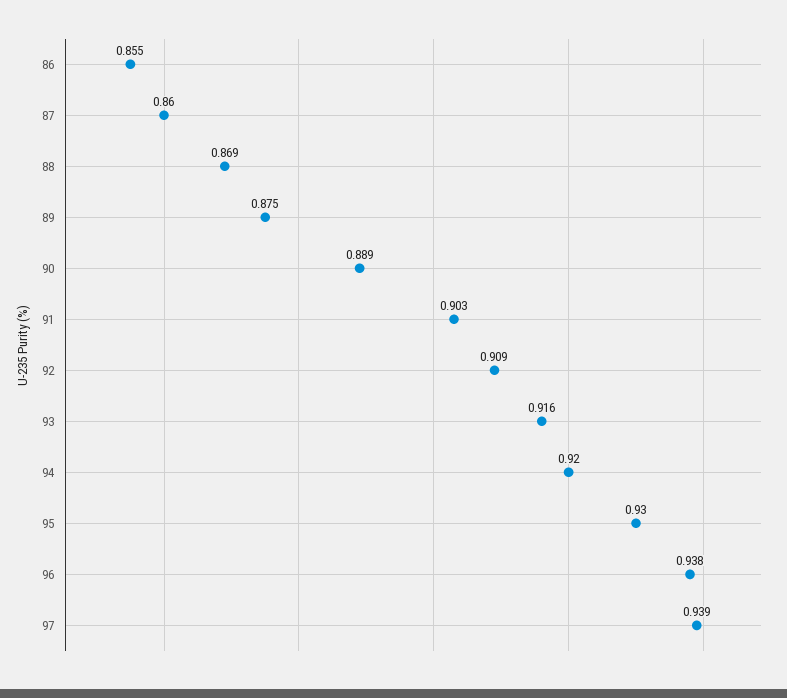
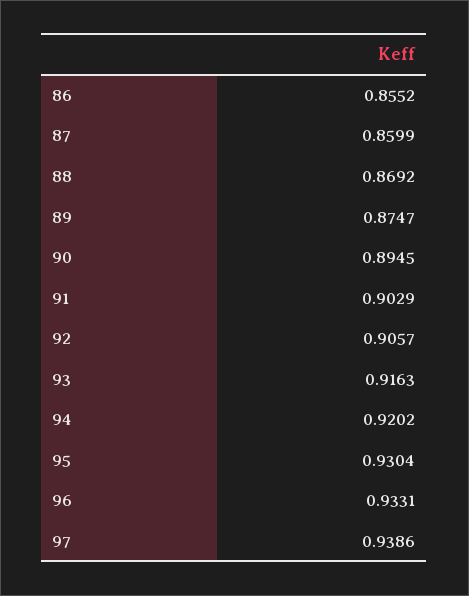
  {
    "86": 0.8552,
    "87": 0.8599,
    "88": 0.8692,
    "89": 0.8747,
-   "90": 0.889,
+   "90": 0.8945,
    "91": 0.9029,
-   "92": 0.909,
+   "92": 0.9057,
    "93": 0.9163,
    "94": 0.9202,
    "95": 0.9304,
-   "96": 0.938,
+   "96": 0.9331,
    "97": 0.9386
  }

